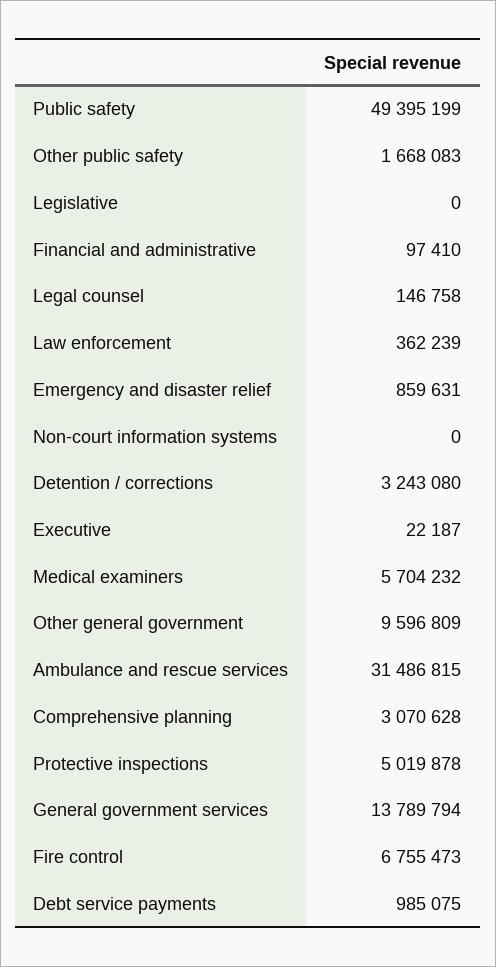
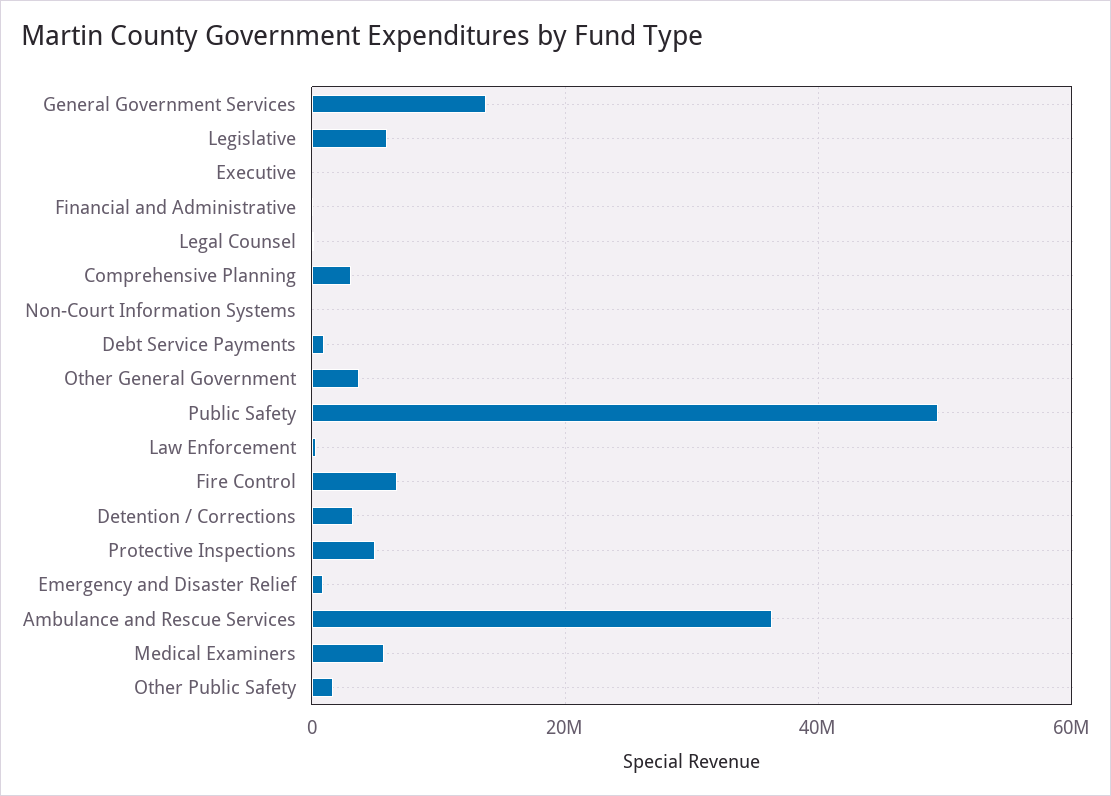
  {
    "Public safety": 49395199,
    "Other public safety": 1668083,
-   "Legislative": 0,
+   "Legislative": 6000000,
    "Financial and administrative": 97410,
    "Legal counsel": 146758,
    "Law enforcement": 362239,
    "Emergency and disaster relief": 859631,
    "Non-court information systems": 0,
    "Detention / corrections": 3243080,
    "Executive": 22187,
    "Medical examiners": 5704232,
-   "Other general government": 9596809,
+   "Other general government": 4000000,
-   "Ambulance and rescue services": 31486815,
+   "Ambulance and rescue services": 36000000,
    "Comprehensive planning": 3070628,
    "Protective inspections": 5019878,
    "General government services": 13789794,
    "Fire control": 6755473,
    "Debt service payments": 985075
  }

